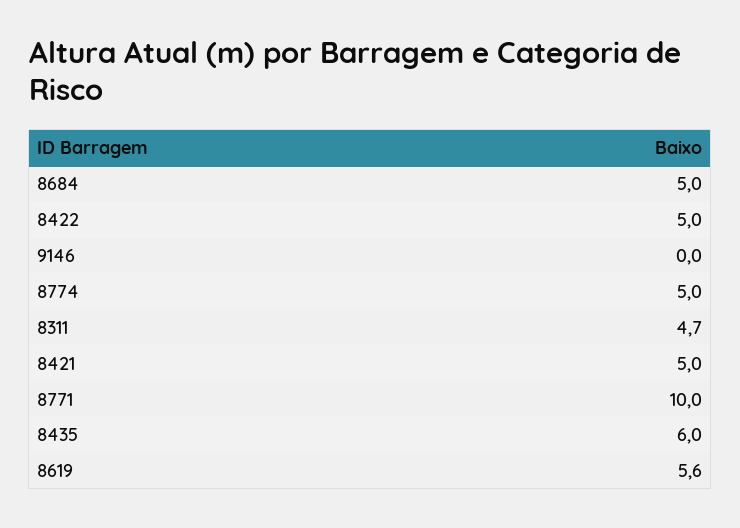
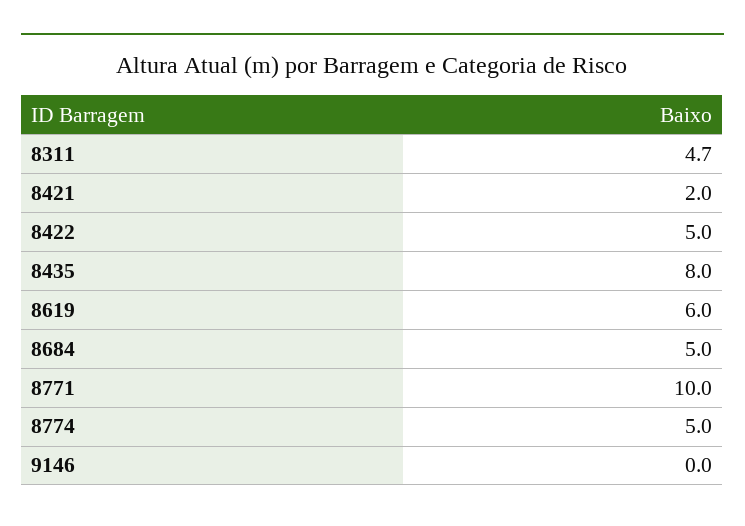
  {
    "8684": 5,
    "8422": 5,
    "9146": 0,
    "8774": 5,
    "8311": 4.7,
-   "8421": 5,
+   "8421": 2,
    "8771": 10,
-   "8435": 6,
+   "8435": 8,
-   "8619": 5.6
+   "8619": 6
  }

